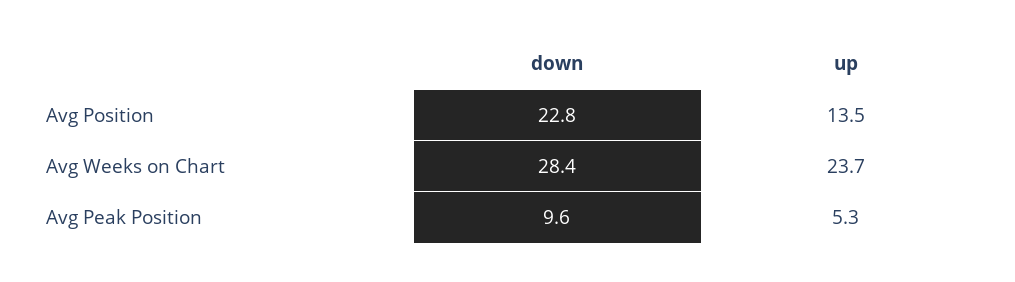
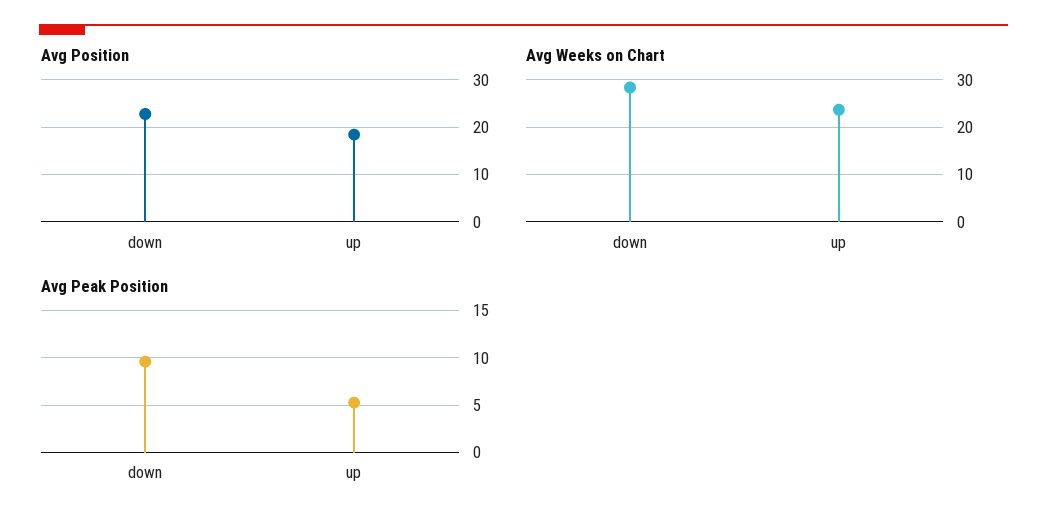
  {
    "Avg Position": {
      "down": 22.8,
-     "up": 13.5
+     "up": 18
    },
    "Avg Weeks on Chart": {
      "down": 28.4,
      "up": 23.7
    },
    "Avg Peak Position": {
      "down": 9.6,
      "up": 5.3
    }
  }

